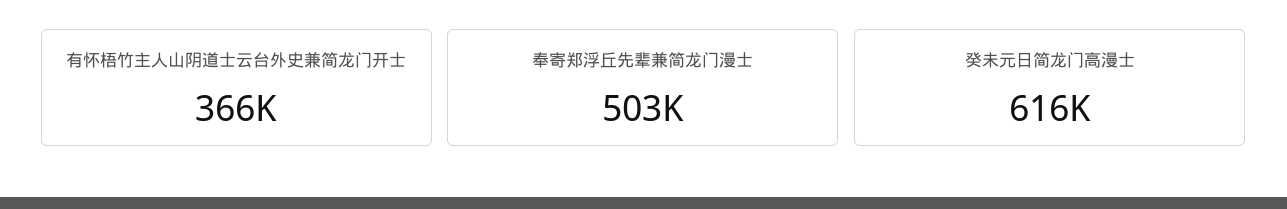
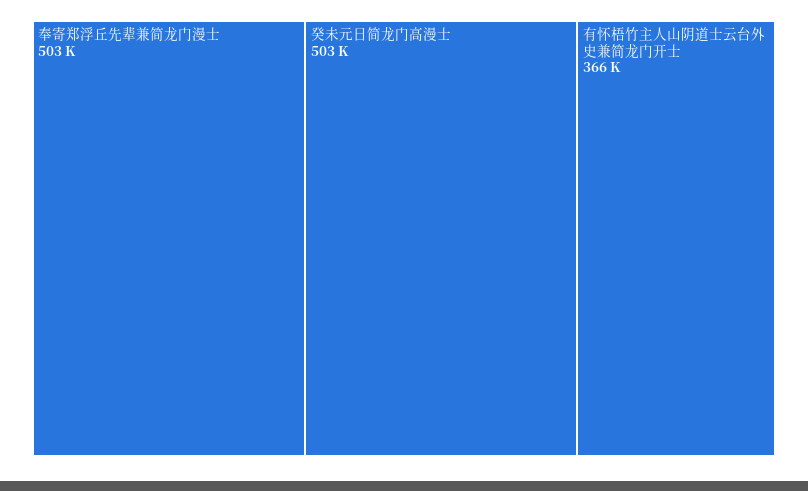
  {
    "有怀梧竹主人山阴道士云台外史兼简龙门开士": 366000,
    "奉寄郑浮丘先辈兼简龙门漫士": 503000,
-   "癸未元日简龙门高漫士": 616000
+   "癸未元日简龙门高漫士": 503000
  }

